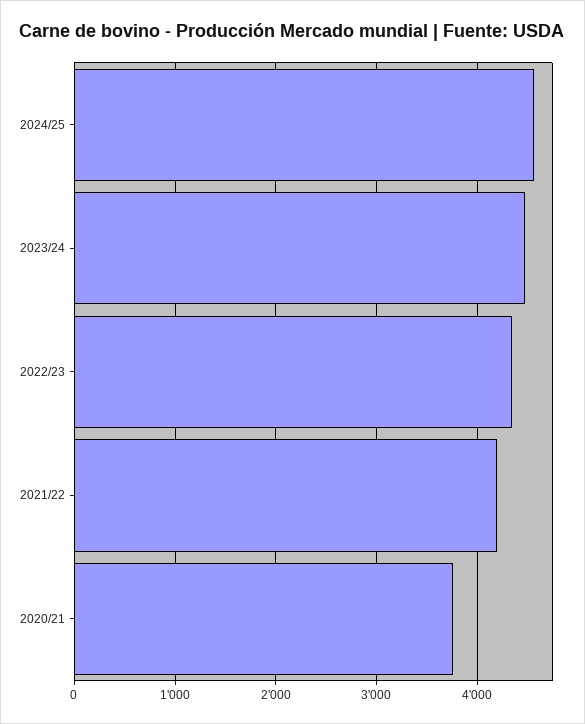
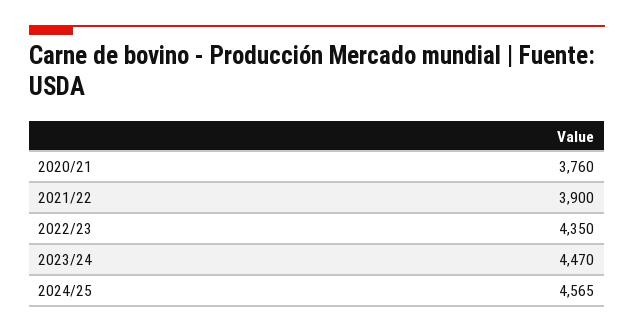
  {
    "2024/25": 4565,
    "2023/24": 4470,
    "2022/23": 4350,
-   "2021/22": 4200,
+   "2021/22": 3900,
    "2020/21": 3760
  }

